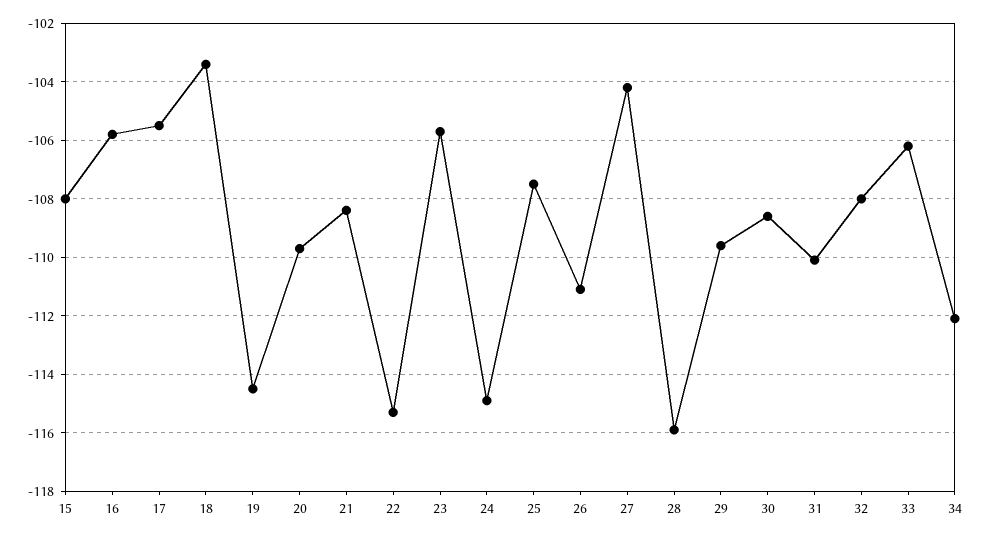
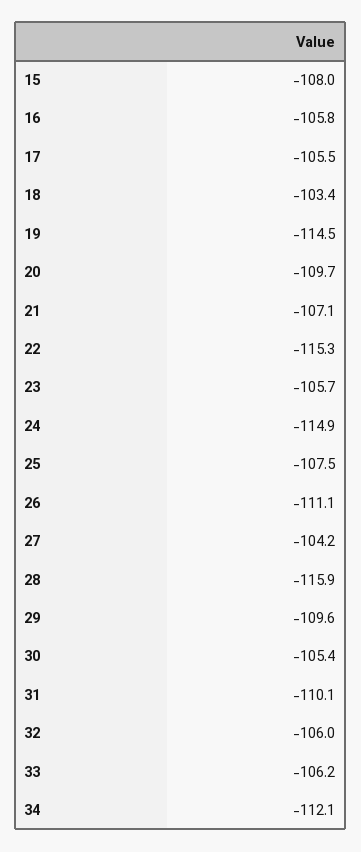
  {
    "15": -108,
    "16": -105.8,
    "17": -105.5,
    "18": -103.4,
    "19": -114.5,
    "20": -109.7,
-   "21": -108.5,
+   "21": -107.1,
    "22": -115.3,
    "23": -105.7,
    "24": -114.9,
    "25": -107.5,
    "26": -111.1,
    "27": -104.2,
    "28": -115.9,
    "29": -109.6,
-   "30": -108.5,
+   "30": -105.4,
    "31": -110.1,
-   "32": -108,
+   "32": -106,
    "33": -106.2,
    "34": -112.1
  }

